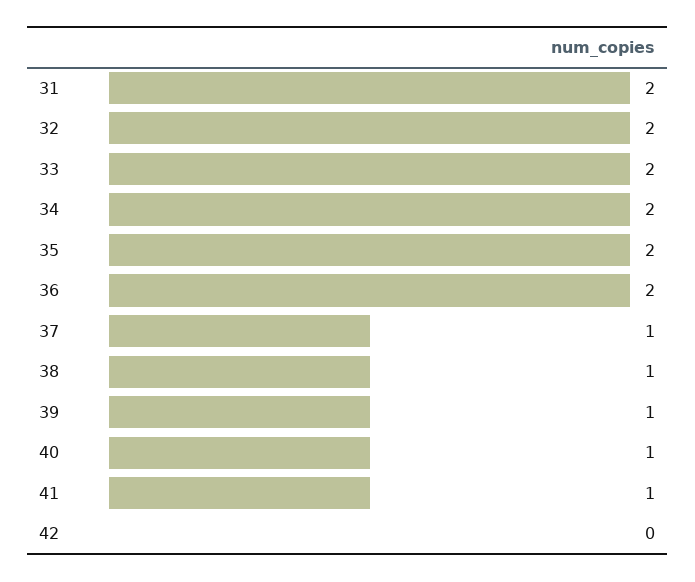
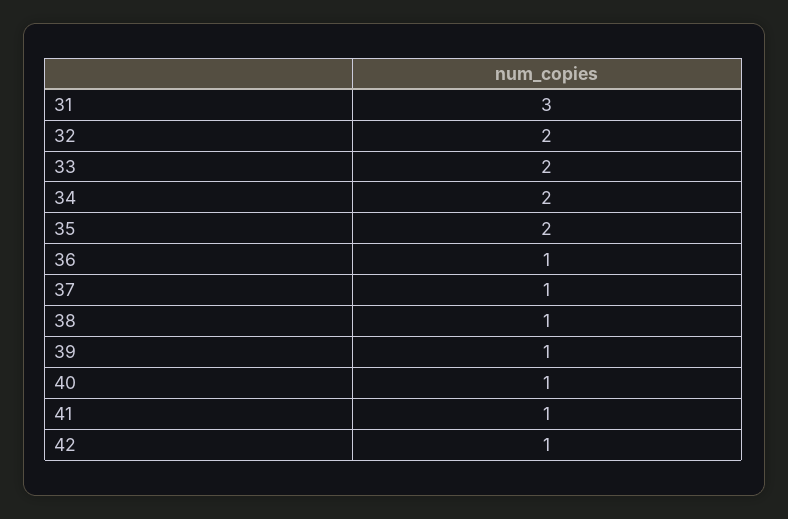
  {
-   "31": 2,
+   "31": 3,
    "32": 2,
    "33": 2,
    "34": 2,
    "35": 2,
-   "36": 2,
+   "36": 1,
    "37": 1,
    "38": 1,
    "39": 1,
    "40": 1,
    "41": 1,
-   "42": 0
+   "42": 1
  }

